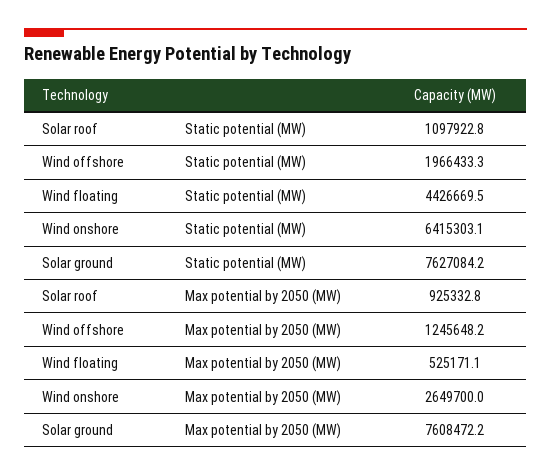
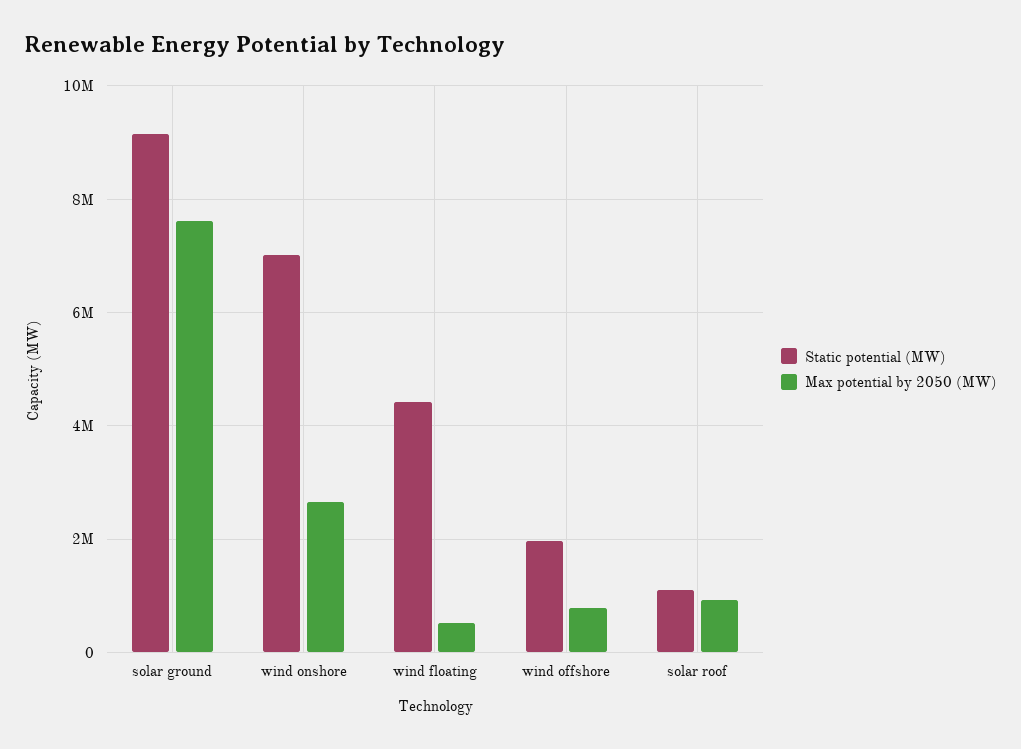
  {
    "Static potential (MW)": {
      "Solar roof": 1097922.8,
      "Wind offshore": 1966433.3,
      "Wind floating": 4426669.5,
-     "Wind onshore": 6415303.1,
+     "Wind onshore": 7000000,
-     "Solar ground": 7627084.2
+     "Solar ground": 9200000
    },
    "Max potential by 2050 (MW)": {
      "Solar roof": 925332.8,
-     "Wind offshore": 1245648.2,
+     "Wind offshore": 800000,
      "Wind floating": 525171.1,
      "Wind onshore": 2649700,
      "Solar ground": 7608472.2
    }
  }

